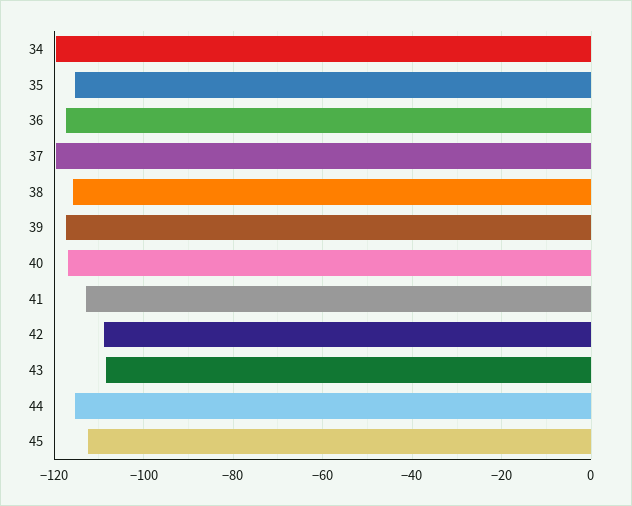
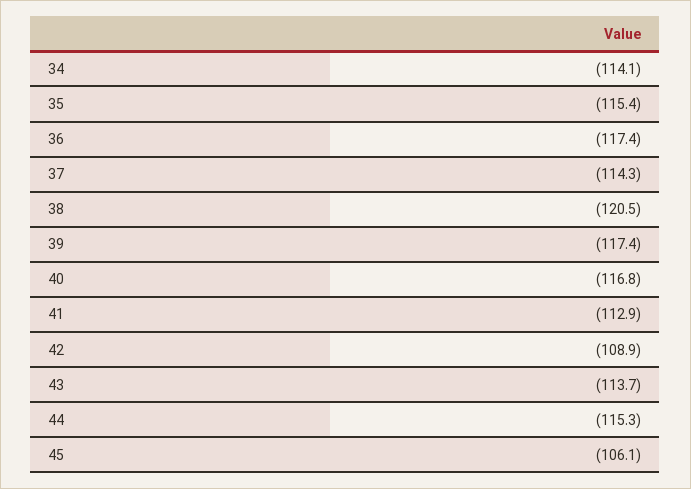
  {
-   "34": -120,
+   "34": -114.1,
    "35": -115.4,
    "36": -117.4,
-   "37": -120,
+   "37": -114.3,
-   "38": -116,
+   "38": -120.5,
    "39": -117.4,
    "40": -116.8,
    "41": -112.9,
    "42": -108.9,
-   "43": -108,
+   "43": -113.7,
    "44": -115.3,
-   "45": -112
+   "45": -106.1
  }

